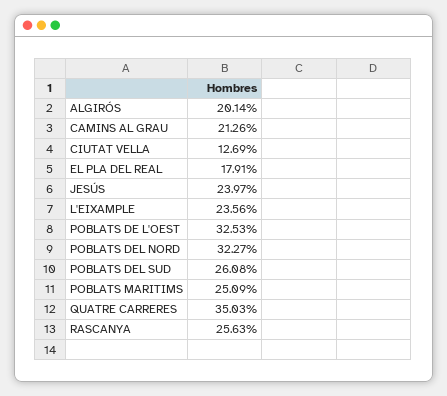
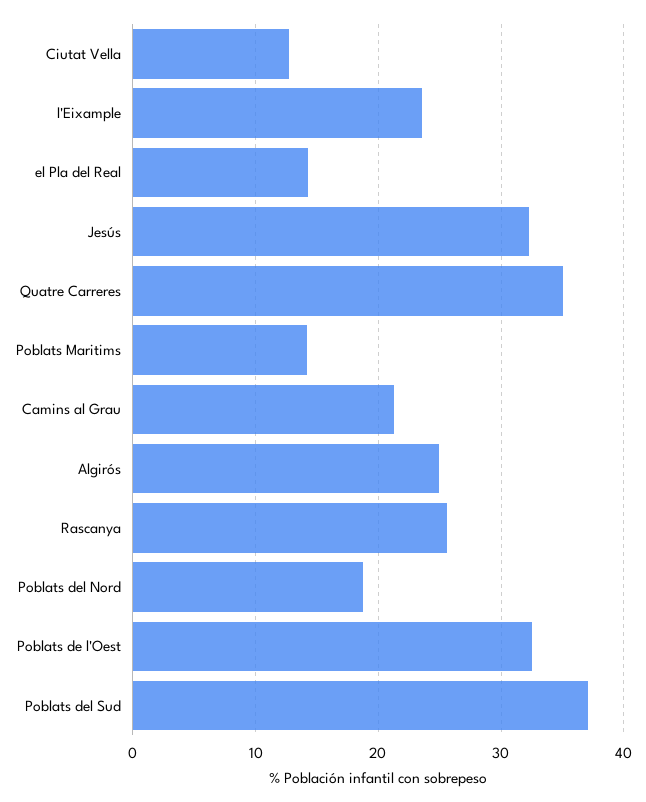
  {
-   "ALGIRÓS": 20.14,
+   "ALGIRÓS": 25,
    "CAMINS AL GRAU": 21.26,
    "CIUTAT VELLA": 12.69,
-   "EL PLA DEL REAL": 17.91,
+   "EL PLA DEL REAL": 14,
-   "JESÚS": 23.97,
+   "JESÚS": 32,
    "L'EIXAMPLE": 23.56,
    "POBLATS DE L'OEST": 32.53,
-   "POBLATS DEL NORD": 32.27,
+   "POBLATS DEL NORD": 19,
-   "POBLATS DEL SUD": 26.08,
+   "POBLATS DEL SUD": 37,
-   "POBLATS MARITIMS": 25.09,
+   "POBLATS MARITIMS": 14,
    "QUATRE CARRERES": 35.03,
    "RASCANYA": 25.63
  }

